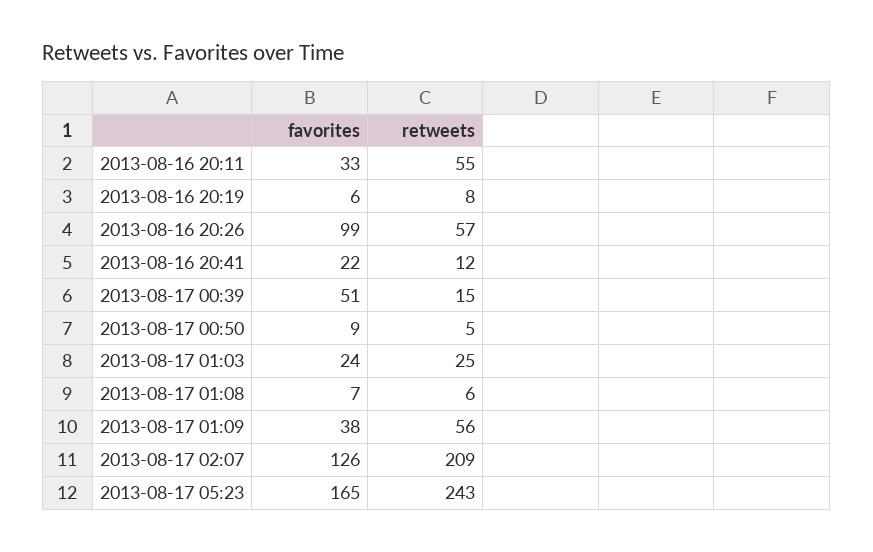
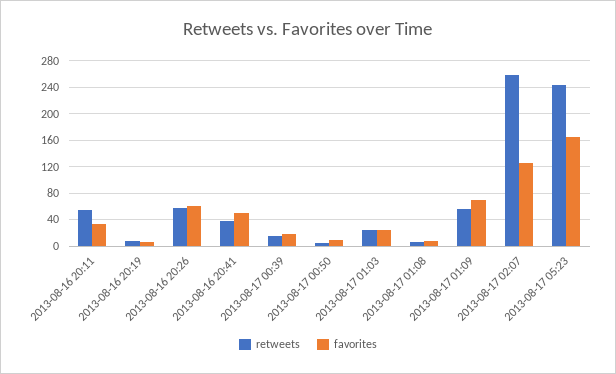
  {
    "favorites": {
      "2013-08-16 20:11": 33,
      "2013-08-16 20:19": 6,
-     "2013-08-16 20:26": 99,
+     "2013-08-16 20:26": 60,
-     "2013-08-16 20:41": 22,
+     "2013-08-16 20:41": 50,
-     "2013-08-17 00:39": 51,
+     "2013-08-17 00:39": 20,
      "2013-08-17 00:50": 9,
      "2013-08-17 01:03": 24,
      "2013-08-17 01:08": 7,
-     "2013-08-17 01:09": 38,
+     "2013-08-17 01:09": 70,
      "2013-08-17 02:07": 126,
      "2013-08-17 05:23": 165
    },
    "retweets": {
      "2013-08-16 20:11": 55,
      "2013-08-16 20:19": 8,
      "2013-08-16 20:26": 57,
-     "2013-08-16 20:41": 12,
+     "2013-08-16 20:41": 40,
      "2013-08-17 00:39": 15,
      "2013-08-17 00:50": 5,
      "2013-08-17 01:03": 25,
      "2013-08-17 01:08": 6,
      "2013-08-17 01:09": 56,
-     "2013-08-17 02:07": 209,
+     "2013-08-17 02:07": 260,
      "2013-08-17 05:23": 243
    }
  }

